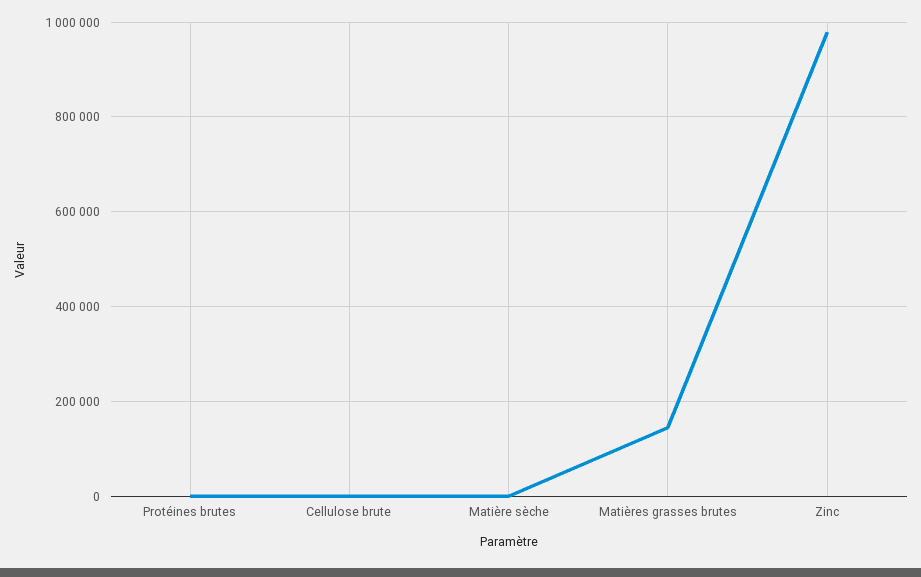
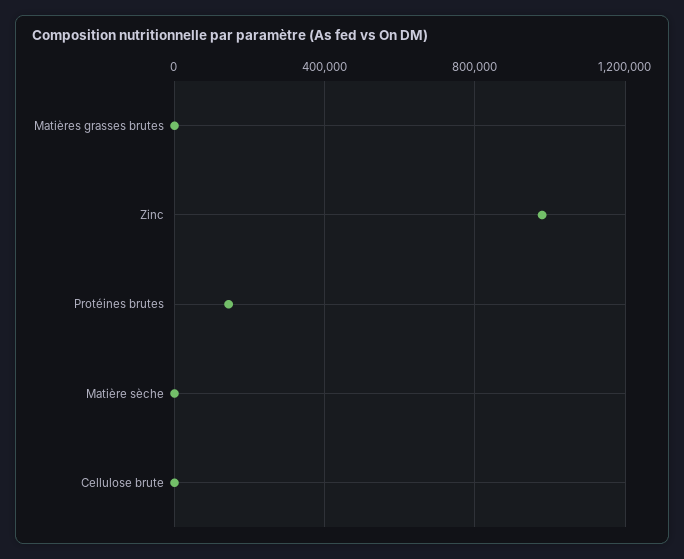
  {
-   "Protéines brutes": 0,
+   "Protéines brutes": 150000,
    "Cellulose brute": 0,
    "Matière sèche": 0,
-   "Matières grasses brutes": 140000,
+   "Matières grasses brutes": 0,
    "Zinc": 980000
  }

